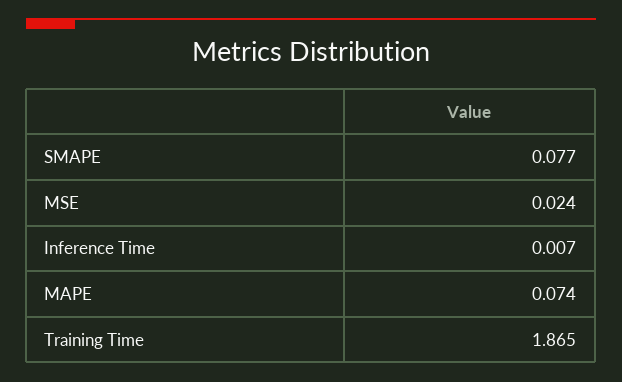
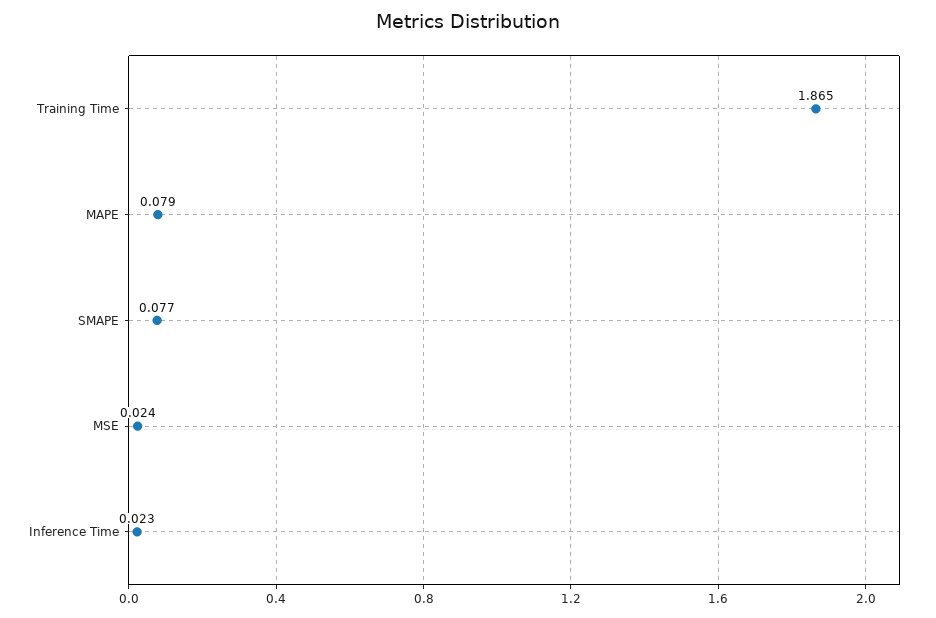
  {
    "SMAPE": 0.077,
    "MSE": 0.024,
-   "Inference Time": 0.007,
+   "Inference Time": 0.023,
-   "MAPE": 0.074,
+   "MAPE": 0.079,
    "Training Time": 1.865
  }

